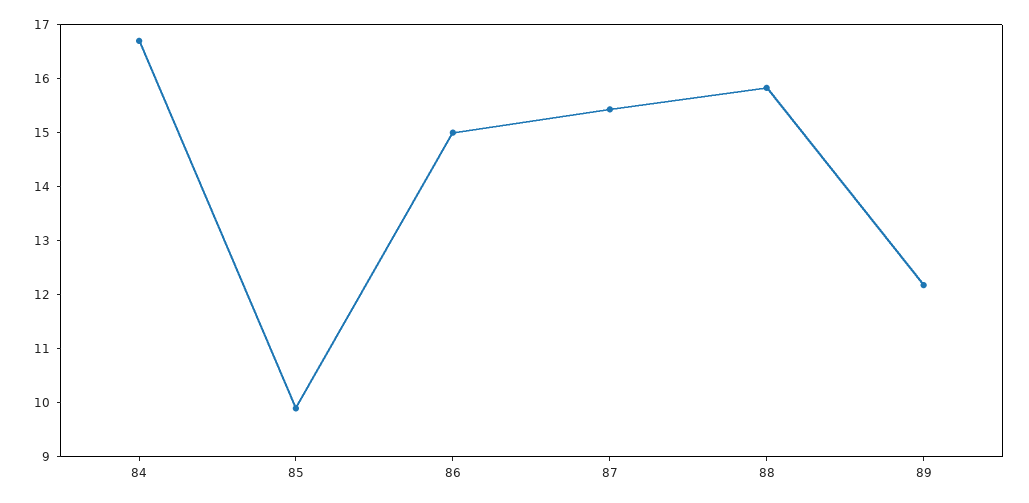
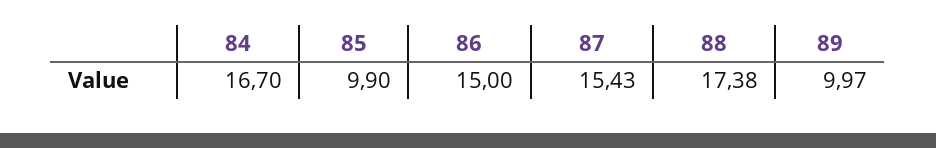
  {
    "84": 16.7,
    "85": 9.9,
    "86": 15,
    "87": 15.43,
-   "88": 15.8,
+   "88": 17.38,
-   "89": 12.2
+   "89": 9.97
  }

